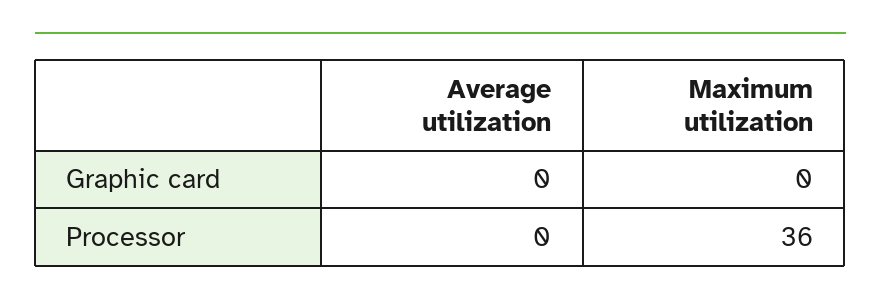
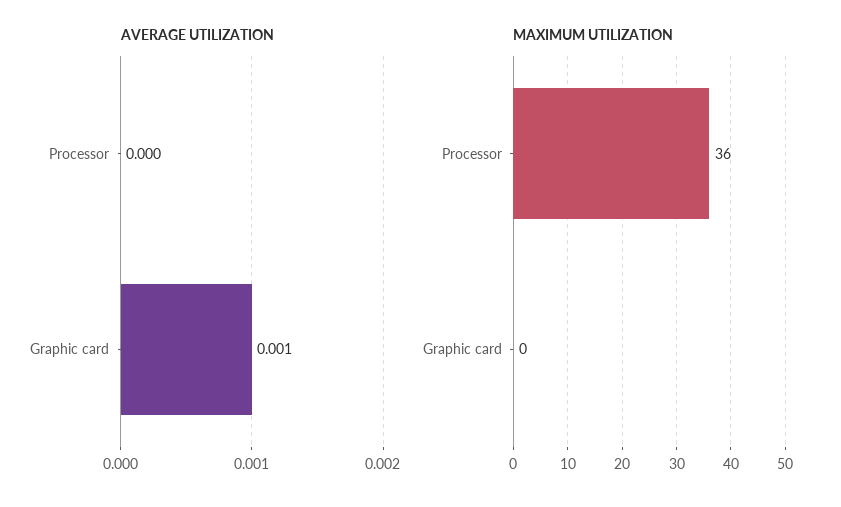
  {
    "Average utilization": {
-     "Graphic card": 0,
+     "Graphic card": 0.001,
      "Processor": 0
    },
    "Maximum utilization": {
      "Graphic card": 0,
      "Processor": 36
    }
  }

